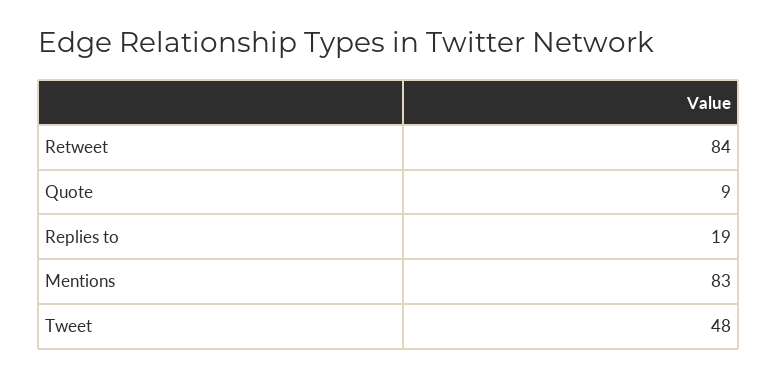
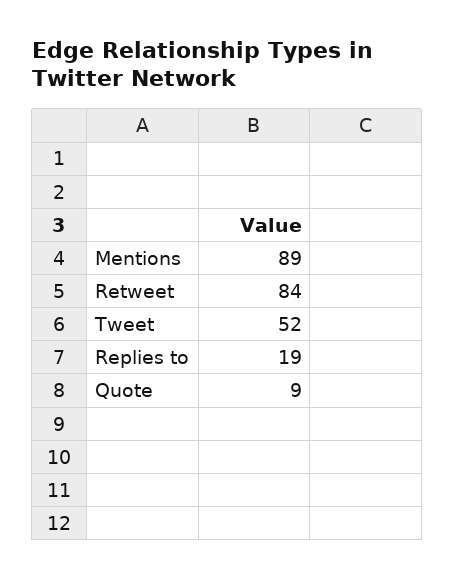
  {
    "Retweet": 84,
    "Quote": 9,
    "Replies to": 19,
-   "Mentions": 83,
+   "Mentions": 89,
-   "Tweet": 48
+   "Tweet": 52
  }

